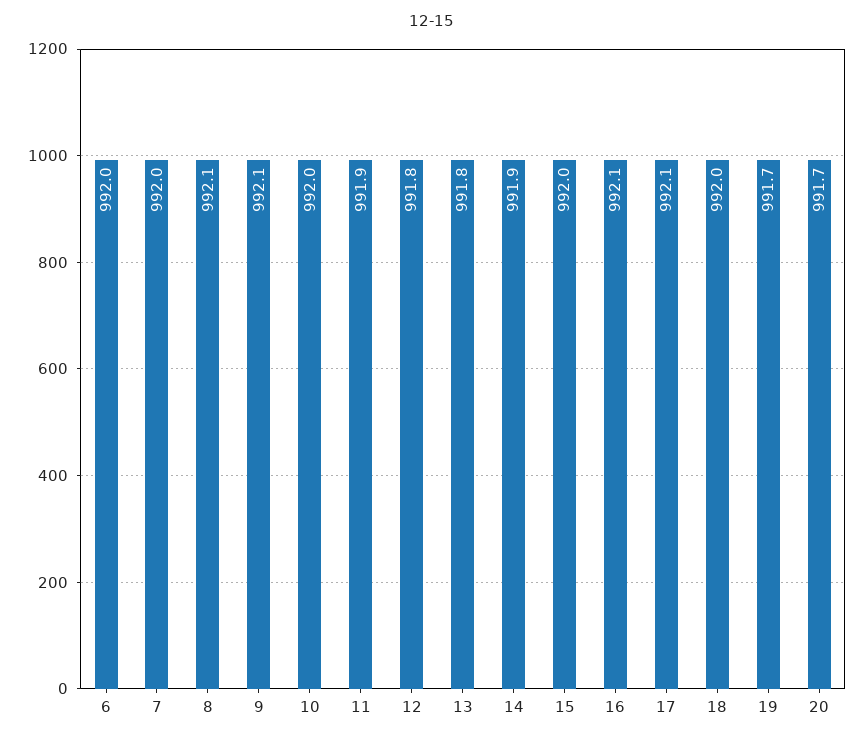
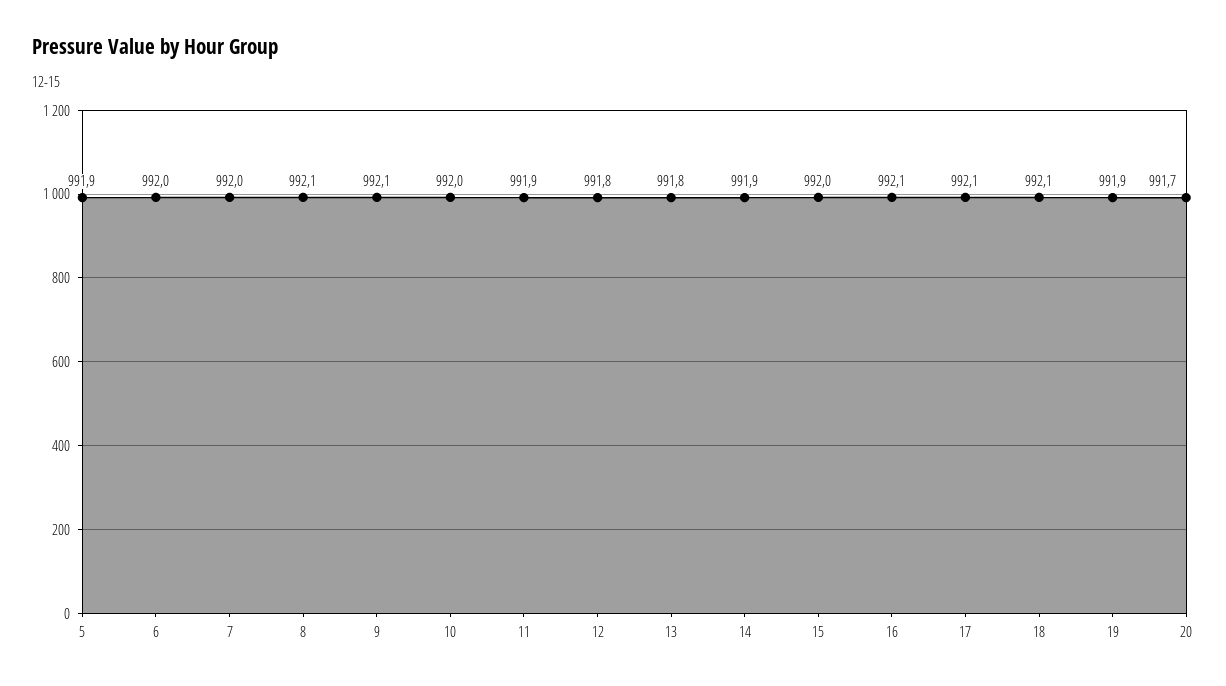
  {
    "6": 992,
    "7": 992,
    "8": 992.1,
    "9": 992.1,
    "10": 992,
    "11": 991.9,
    "12": 991.8,
    "13": 991.8,
    "14": 991.9,
    "15": 992,
    "16": 992.1,
    "17": 992.1,
-   "18": 992,
+   "18": 992.1,
-   "19": 991.7,
+   "19": 991.9,
-   "20": 991.7
+   "20": 991.7,
+   "5": 991.9
  }

